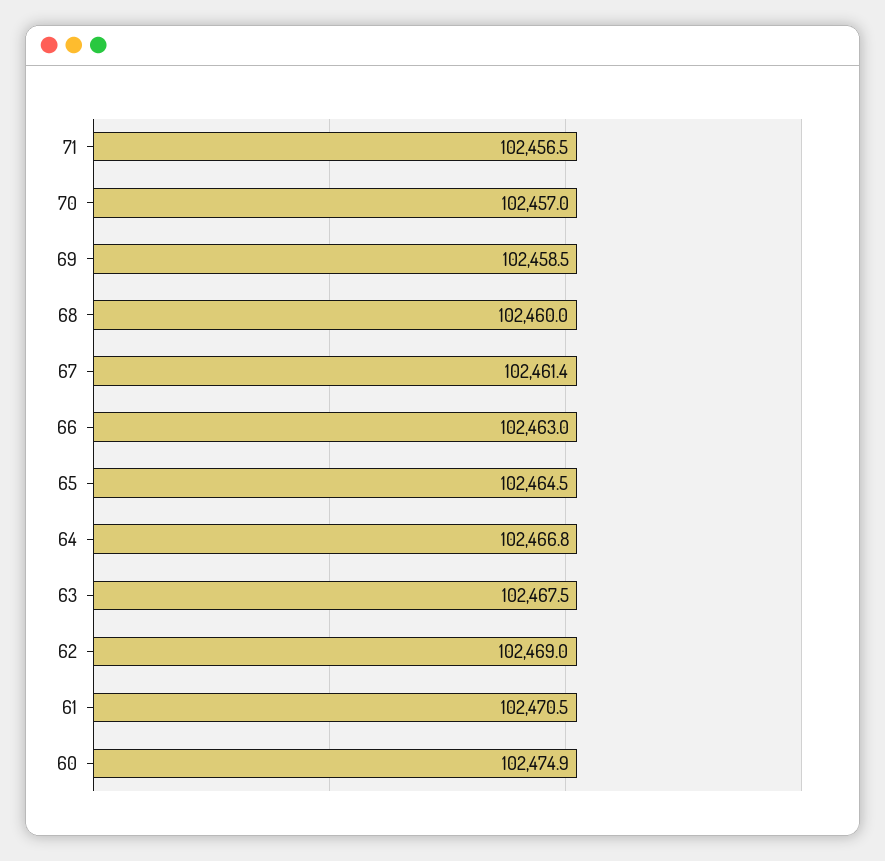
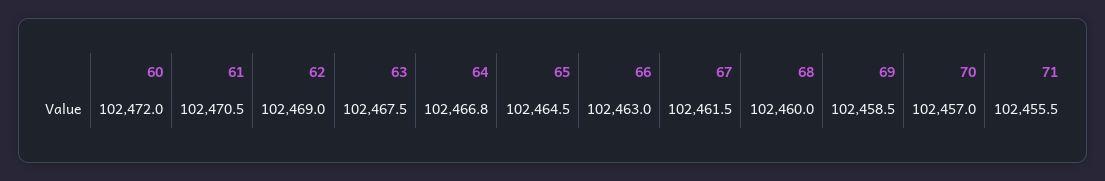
  {
-   "71": 102456.5,
+   "71": 102455.5,
    "70": 102457,
    "69": 102458.5,
    "68": 102460,
-   "67": 102461.4,
+   "67": 102461.5,
    "66": 102463,
    "65": 102464.5,
    "64": 102466.8,
    "63": 102467.5,
    "62": 102469,
    "61": 102470.5,
-   "60": 102474.9
+   "60": 102472
  }

